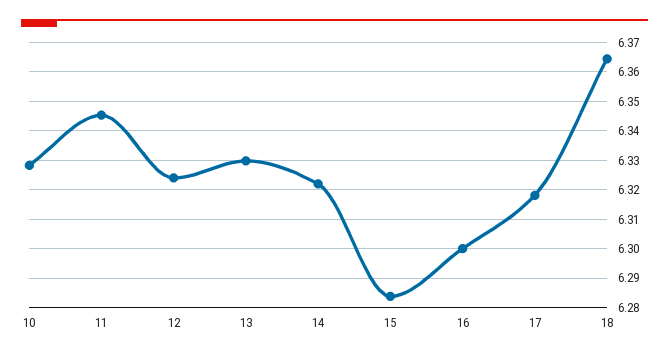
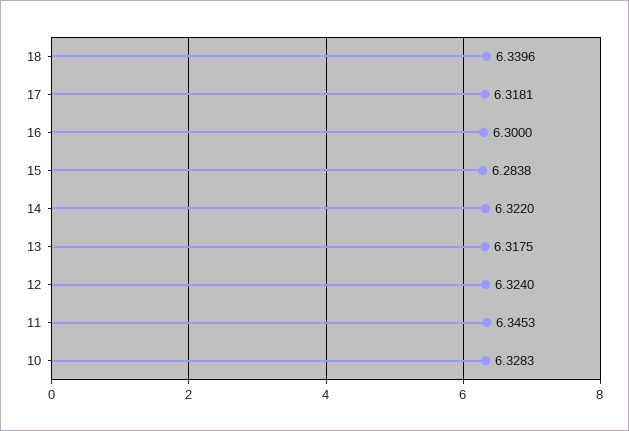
  {
    "10": 6.3283,
    "11": 6.3453,
    "12": 6.324,
-   "13": 6.33,
+   "13": 6.3175,
    "14": 6.322,
    "15": 6.2838,
    "16": 6.3,
    "17": 6.3181,
-   "18": 6.365
+   "18": 6.3396
  }

